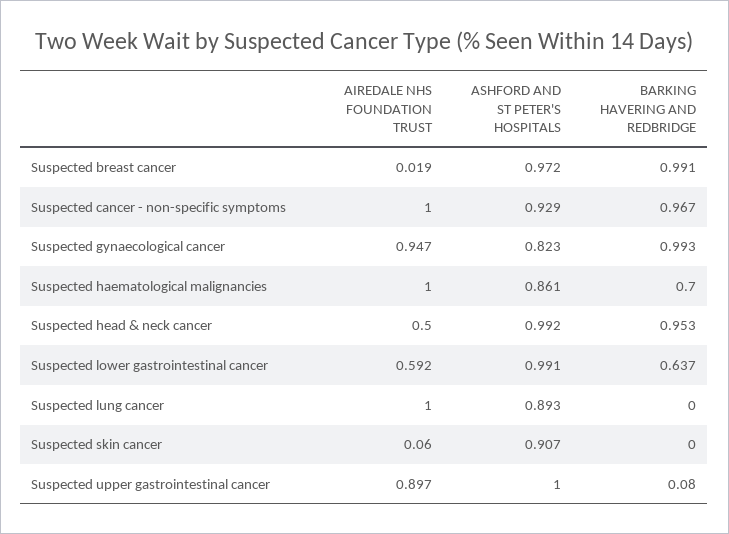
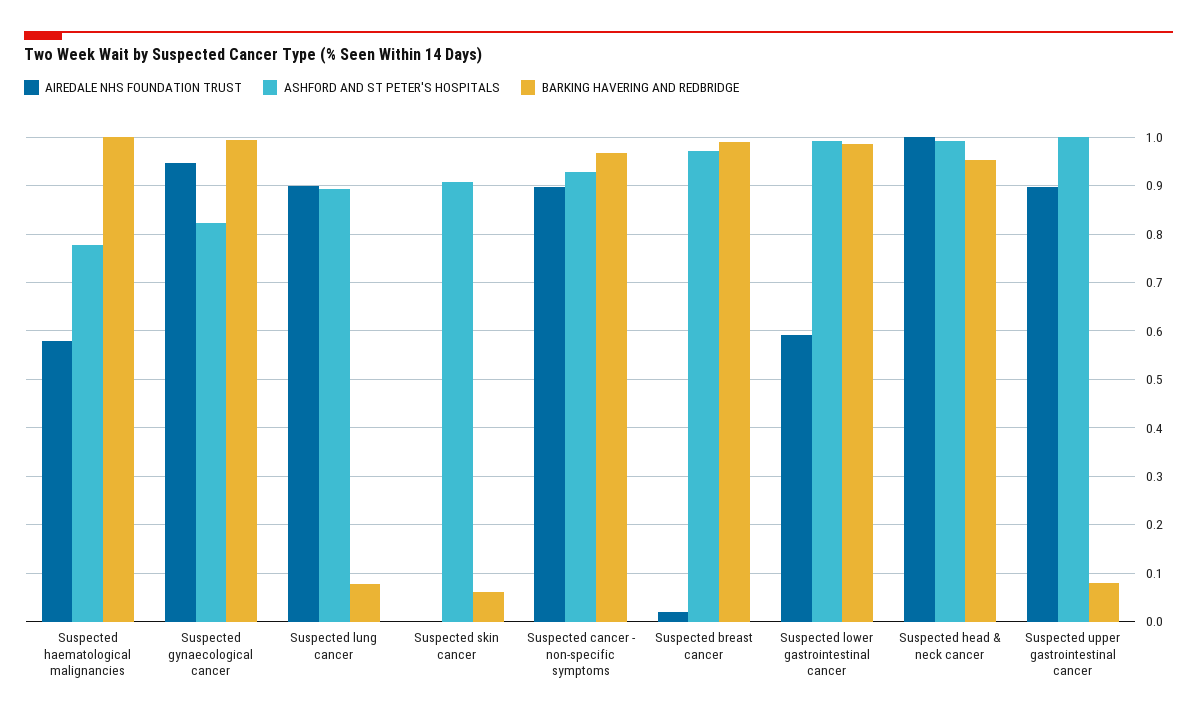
  {
    "AIREDALE NHS FOUNDATION TRUST": {
      "Suspected breast cancer": 0.019,
-     "Suspected cancer - non-specific symptoms": 1,
+     "Suspected cancer - non-specific symptoms": 0.9,
      "Suspected gynaecological cancer": 0.947,
-     "Suspected haematological malignancies": 1,
+     "Suspected haematological malignancies": 0.58,
-     "Suspected head & neck cancer": 0.5,
+     "Suspected head & neck cancer": 1,
      "Suspected lower gastrointestinal cancer": 0.592,
-     "Suspected lung cancer": 1,
+     "Suspected lung cancer": 0.9,
-     "Suspected skin cancer": 0.06,
+     "Suspected skin cancer": 0,
      "Suspected upper gastrointestinal cancer": 0.897
    },
    "ASHFORD AND ST PETER'S HOSPITALS": {
      "Suspected breast cancer": 0.972,
      "Suspected cancer - non-specific symptoms": 0.929,
      "Suspected gynaecological cancer": 0.823,
-     "Suspected haematological malignancies": 0.861,
+     "Suspected haematological malignancies": 0.78,
      "Suspected head & neck cancer": 0.992,
      "Suspected lower gastrointestinal cancer": 0.991,
      "Suspected lung cancer": 0.893,
      "Suspected skin cancer": 0.907,
      "Suspected upper gastrointestinal cancer": 1
    },
    "BARKING HAVERING AND REDBRIDGE": {
      "Suspected breast cancer": 0.991,
      "Suspected cancer - non-specific symptoms": 0.967,
      "Suspected gynaecological cancer": 0.993,
-     "Suspected haematological malignancies": 0.7,
+     "Suspected haematological malignancies": 1,
      "Suspected head & neck cancer": 0.953,
-     "Suspected lower gastrointestinal cancer": 0.637,
+     "Suspected lower gastrointestinal cancer": 0.98,
-     "Suspected lung cancer": 0,
+     "Suspected lung cancer": 0.08,
-     "Suspected skin cancer": 0,
+     "Suspected skin cancer": 0.06,
      "Suspected upper gastrointestinal cancer": 0.08
    }
  }

